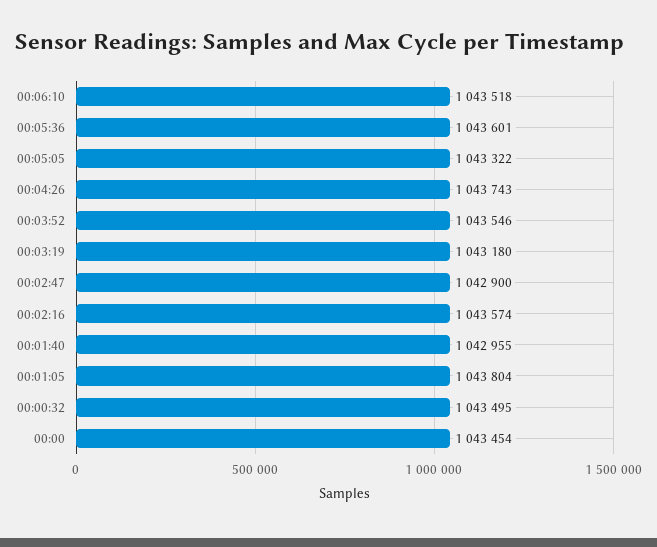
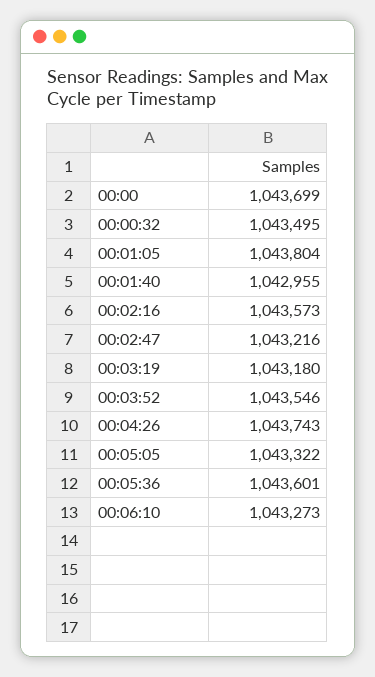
  {
-   "00:06:10": 1043518,
+   "00:06:10": 1043273,
    "00:05:36": 1043601,
    "00:05:05": 1043322,
    "00:04:26": 1043743,
    "00:03:52": 1043546,
    "00:03:19": 1043180,
-   "00:02:47": 1042900,
+   "00:02:47": 1043216,
-   "00:02:16": 1043574,
+   "00:02:16": 1043573,
    "00:01:40": 1042955,
    "00:01:05": 1043804,
    "00:00:32": 1043495,
-   "00:00": 1043454
+   "00:00": 1043699
  }

